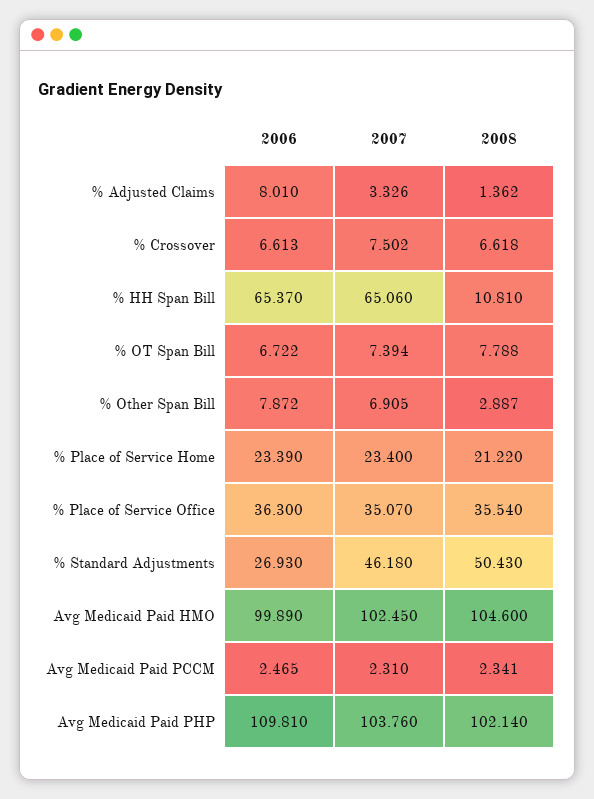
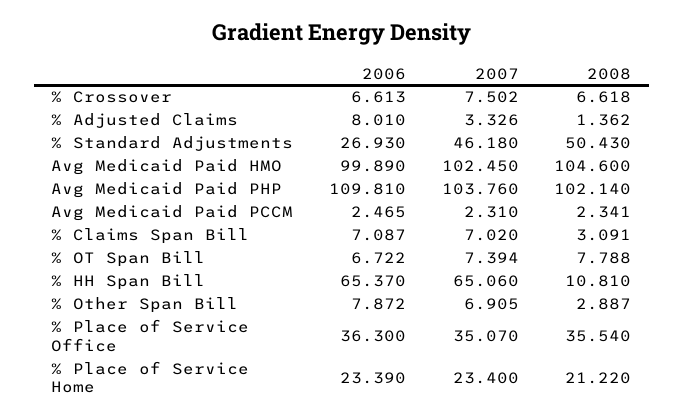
  {
    "2006": {
      "% Adjusted Claims": 8.01,
      "% Crossover": 6.613,
      "% HH Span Bill": 65.37,
      "% OT Span Bill": 6.722,
      "% Other Span Bill": 7.872,
      "% Place of Service Home": 23.39,
      "% Place of Service Office": 36.3,
      "% Standard Adjustments": 26.93,
      "Avg Medicaid Paid HMO": 99.89,
      "Avg Medicaid Paid PCCM": 2.465,
-     "Avg Medicaid Paid PHP": 109.81
+     "Avg Medicaid Paid PHP": 109.81,
+     "% Claims Span Bill": 7.087
    },
    "2007": {
      "% Adjusted Claims": 3.326,
      "% Crossover": 7.502,
      "% HH Span Bill": 65.06,
      "% OT Span Bill": 7.394,
      "% Other Span Bill": 6.905,
      "% Place of Service Home": 23.4,
      "% Place of Service Office": 35.07,
      "% Standard Adjustments": 46.18,
      "Avg Medicaid Paid HMO": 102.45,
      "Avg Medicaid Paid PCCM": 2.31,
-     "Avg Medicaid Paid PHP": 103.76
+     "Avg Medicaid Paid PHP": 103.76,
+     "% Claims Span Bill": 7.02
    },
    "2008": {
      "% Adjusted Claims": 1.362,
      "% Crossover": 6.618,
      "% HH Span Bill": 10.81,
      "% OT Span Bill": 7.788,
      "% Other Span Bill": 2.887,
      "% Place of Service Home": 21.22,
      "% Place of Service Office": 35.54,
      "% Standard Adjustments": 50.43,
      "Avg Medicaid Paid HMO": 104.6,
      "Avg Medicaid Paid PCCM": 2.341,
-     "Avg Medicaid Paid PHP": 102.14
+     "Avg Medicaid Paid PHP": 102.14,
+     "% Claims Span Bill": 3.091
    }
  }

